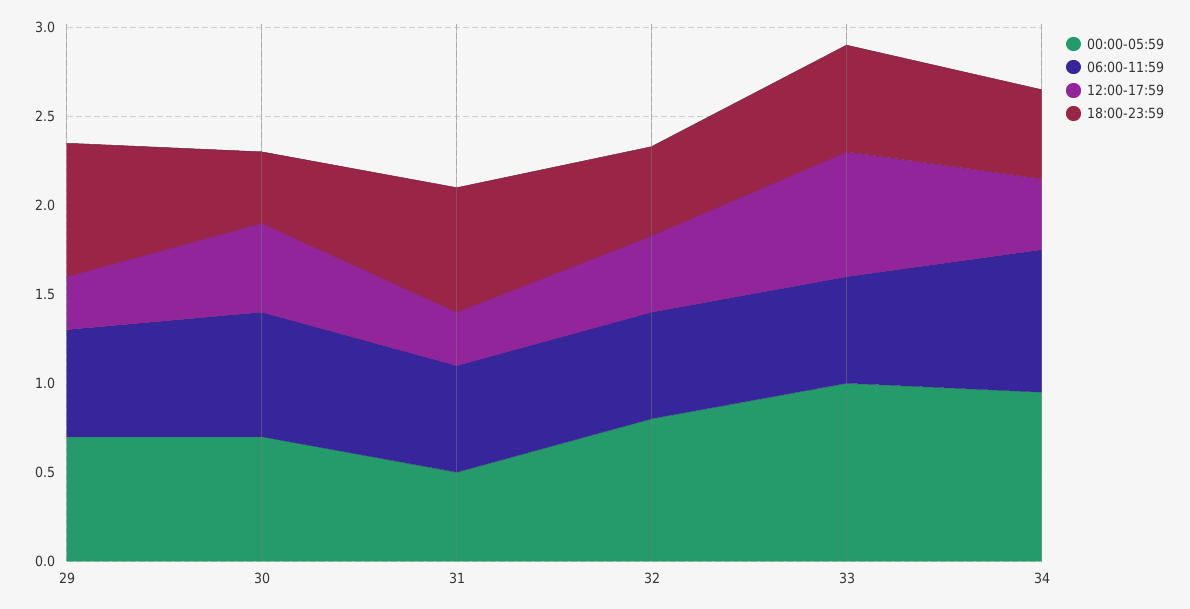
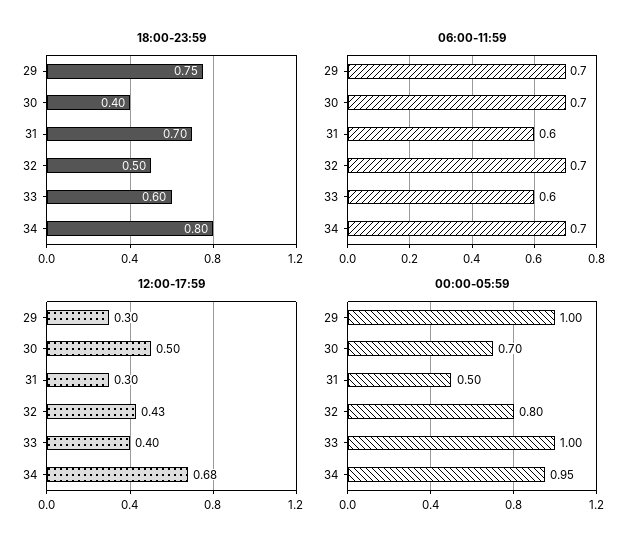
  {
    "00:00-05:59": {
-     "29": 0.7,
+     "29": 1,
      "30": 0.7,
      "31": 0.5,
      "32": 0.8,
      "33": 1,
      "34": 0.95
    },
    "06:00-11:59": {
-     "29": 0.6,
+     "29": 0.7,
      "30": 0.7,
      "31": 0.6,
-     "32": 0.6,
+     "32": 0.7,
      "33": 0.6,
-     "34": 0.8
+     "34": 0.7
    },
    "12:00-17:59": {
      "29": 0.3,
      "30": 0.5,
      "31": 0.3,
      "32": 0.43,
-     "33": 0.7,
+     "33": 0.4,
-     "34": 0.4
+     "34": 0.68
    },
    "18:00-23:59": {
      "29": 0.75,
      "30": 0.4,
      "31": 0.7,
      "32": 0.5,
      "33": 0.6,
-     "34": 0.5
+     "34": 0.8
    }
  }

